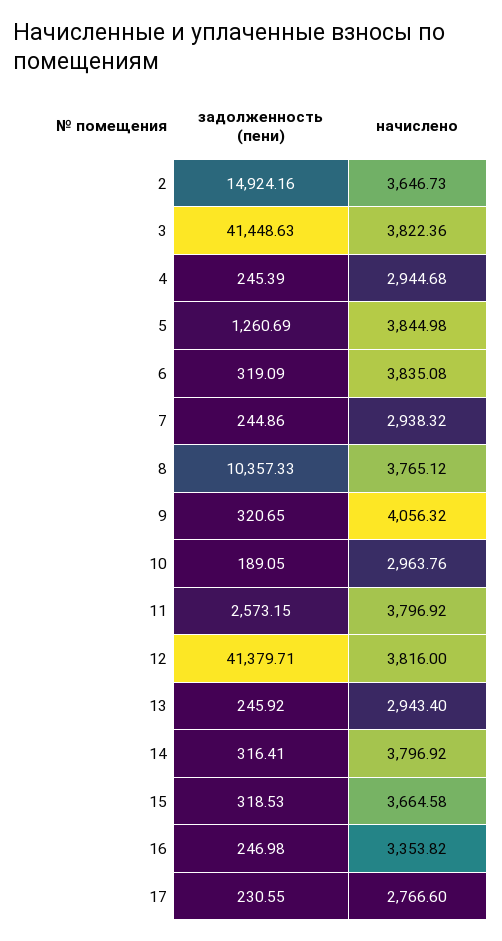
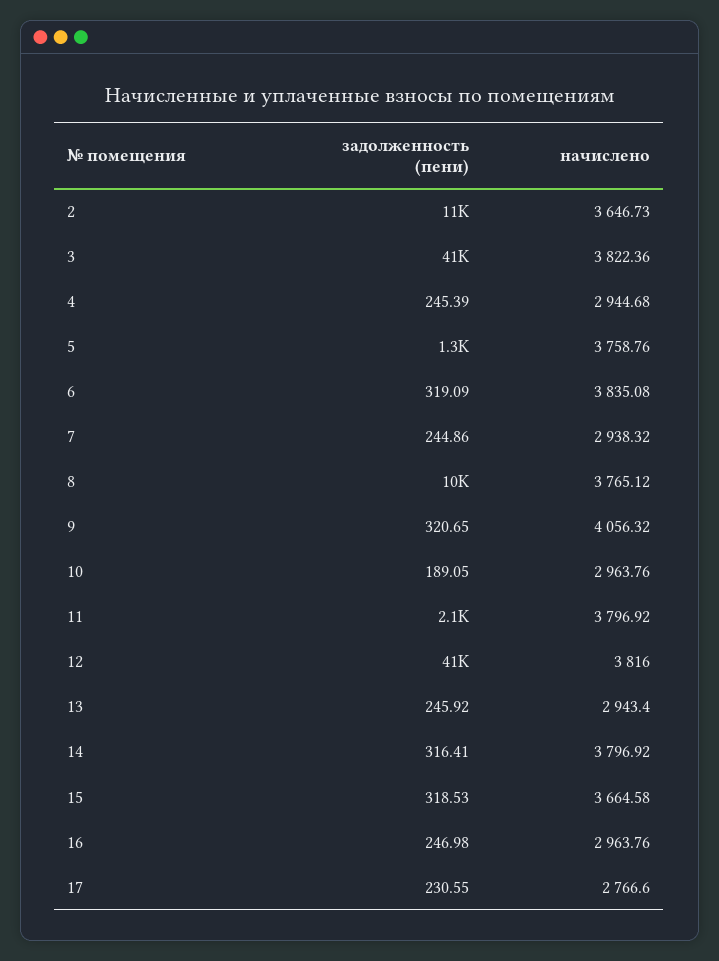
  {
    "задолженность (пени)": {
-     "2": 14924.16,
+     "2": 11000,
      "3": 41448.63,
      "4": 245.39,
      "5": 1260.69,
      "6": 319.09,
      "7": 244.86,
      "8": 10357.33,
      "9": 320.65,
      "10": 189.05,
-     "11": 2573.15,
+     "11": 2100,
      "12": 41379.71,
      "13": 245.92,
      "14": 316.41,
      "15": 318.53,
      "16": 246.98,
      "17": 230.55
    },
    "начислено": {
      "2": 3646.73,
      "3": 3822.36,
      "4": 2944.68,
-     "5": 3844.98,
+     "5": 3758.76,
      "6": 3835.08,
      "7": 2938.32,
      "8": 3765.12,
      "9": 4056.32,
      "10": 2963.76,
      "11": 3796.92,
      "12": 3816,
      "13": 2943.4,
      "14": 3796.92,
      "15": 3664.58,
-     "16": 3353.82,
+     "16": 2963.76,
      "17": 2766.6
    }
  }

